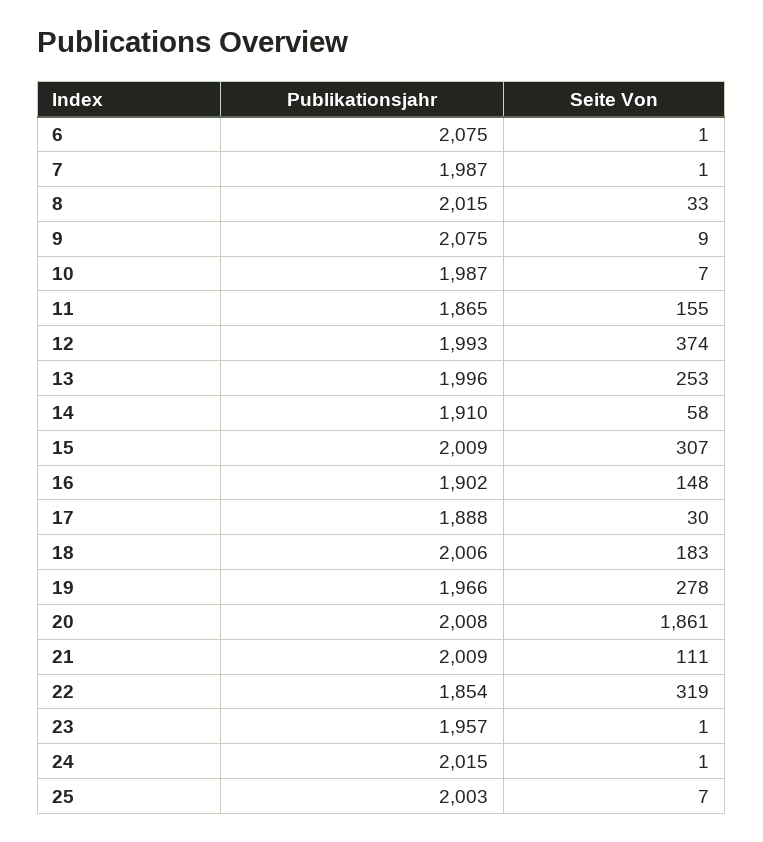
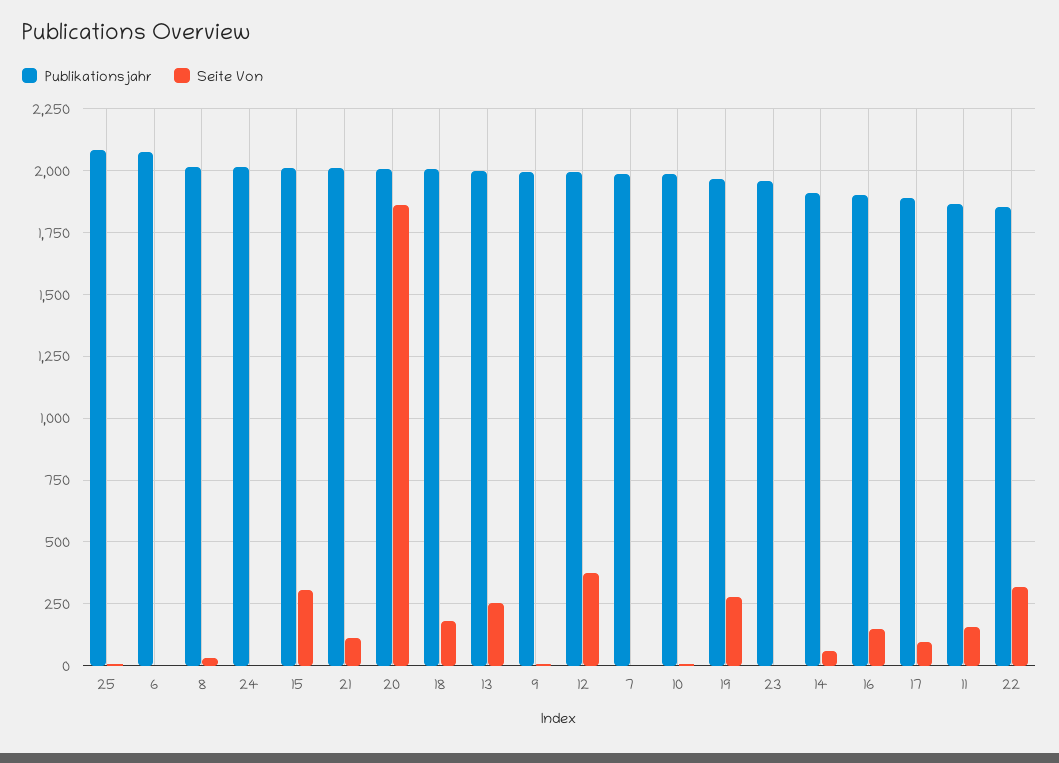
  {
    "Publikationsjahr": {
      "6": 2075,
      "7": 1987,
      "8": 2015,
-     "9": 2075,
+     "9": 2000,
      "10": 1987,
      "11": 1865,
      "12": 1993,
      "13": 1996,
      "14": 1910,
      "15": 2009,
      "16": 1902,
      "17": 1888,
      "18": 2006,
      "19": 1966,
      "20": 2008,
      "21": 2009,
      "22": 1854,
      "23": 1957,
      "24": 2015,
-     "25": 2003
+     "25": 2075
    },
    "Seite Von": {
      "6": 1,
      "7": 1,
      "8": 33,
      "9": 9,
      "10": 7,
      "11": 155,
      "12": 374,
      "13": 253,
      "14": 58,
      "15": 307,
      "16": 148,
-     "17": 30,
+     "17": 100,
      "18": 183,
      "19": 278,
      "20": 1861,
      "21": 111,
      "22": 319,
      "23": 1,
      "24": 1,
      "25": 7
    }
  }

